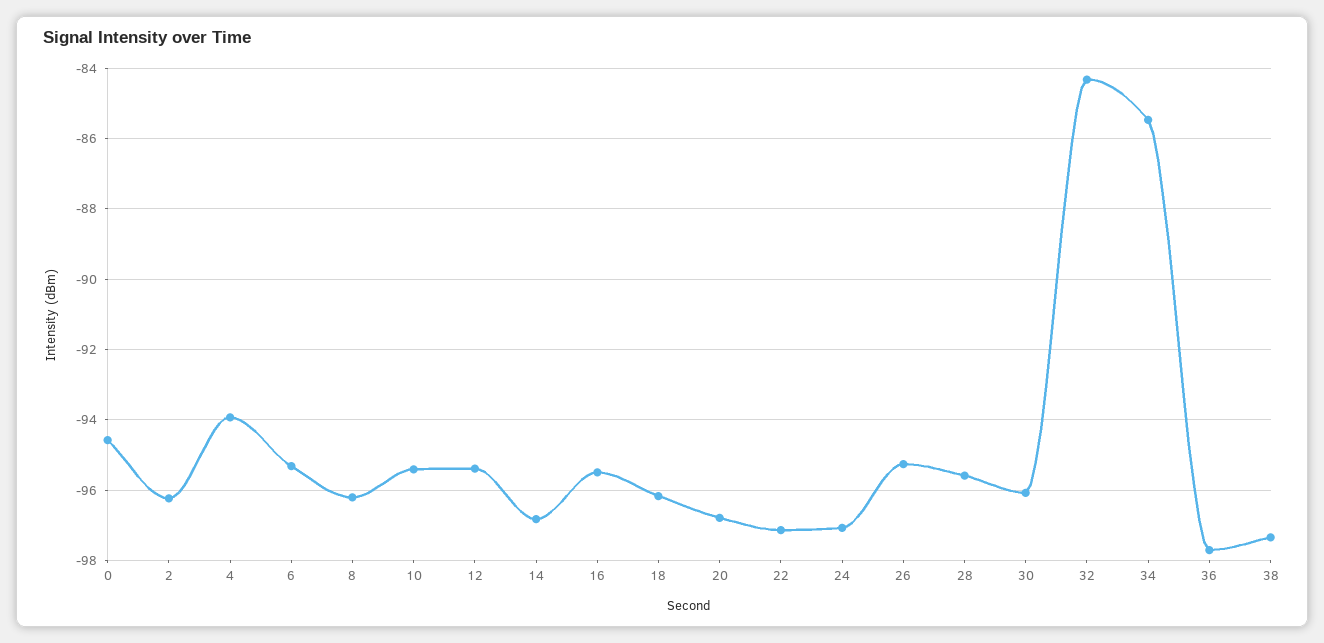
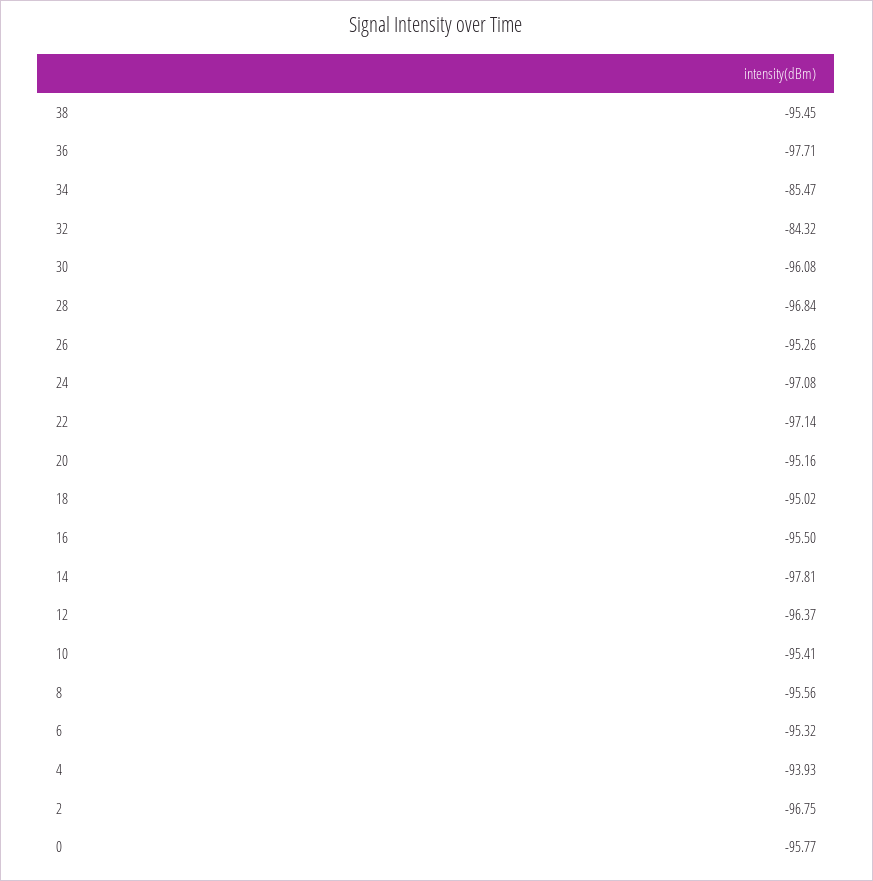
  {
-   "0": -94.6,
+   "0": -95.77,
-   "2": -96.2,
+   "2": -96.75,
    "4": -93.93,
    "6": -95.32,
-   "8": -96.2,
+   "8": -95.56,
    "10": -95.41,
-   "12": -95.4,
+   "12": -96.37,
-   "14": -96.8,
+   "14": -97.81,
    "16": -95.5,
-   "18": -96.2,
+   "18": -95.02,
-   "20": -96.8,
+   "20": -95.16,
    "22": -97.14,
    "24": -97.08,
    "26": -95.26,
-   "28": -95.6,
+   "28": -96.84,
    "30": -96.08,
    "32": -84.32,
    "34": -85.47,
    "36": -97.71,
-   "38": -97.4
+   "38": -95.45
  }

